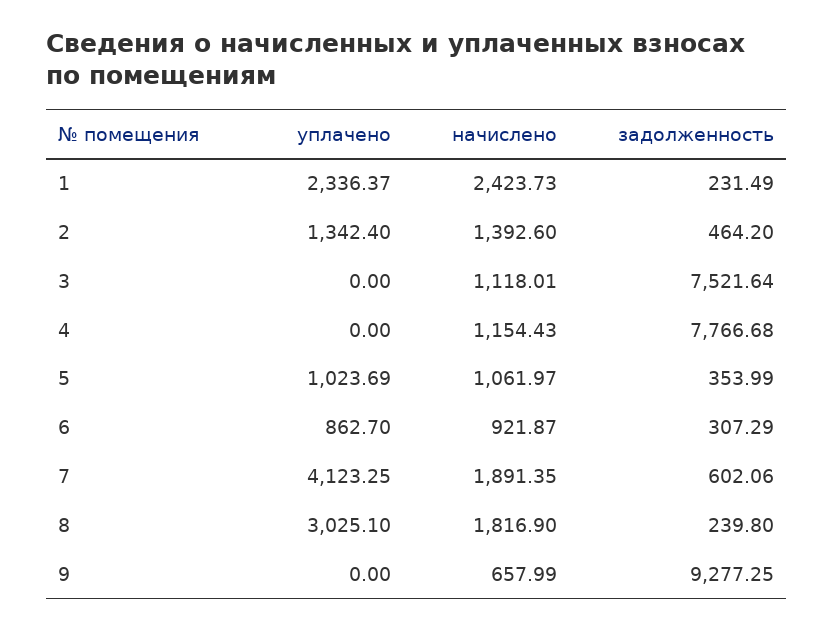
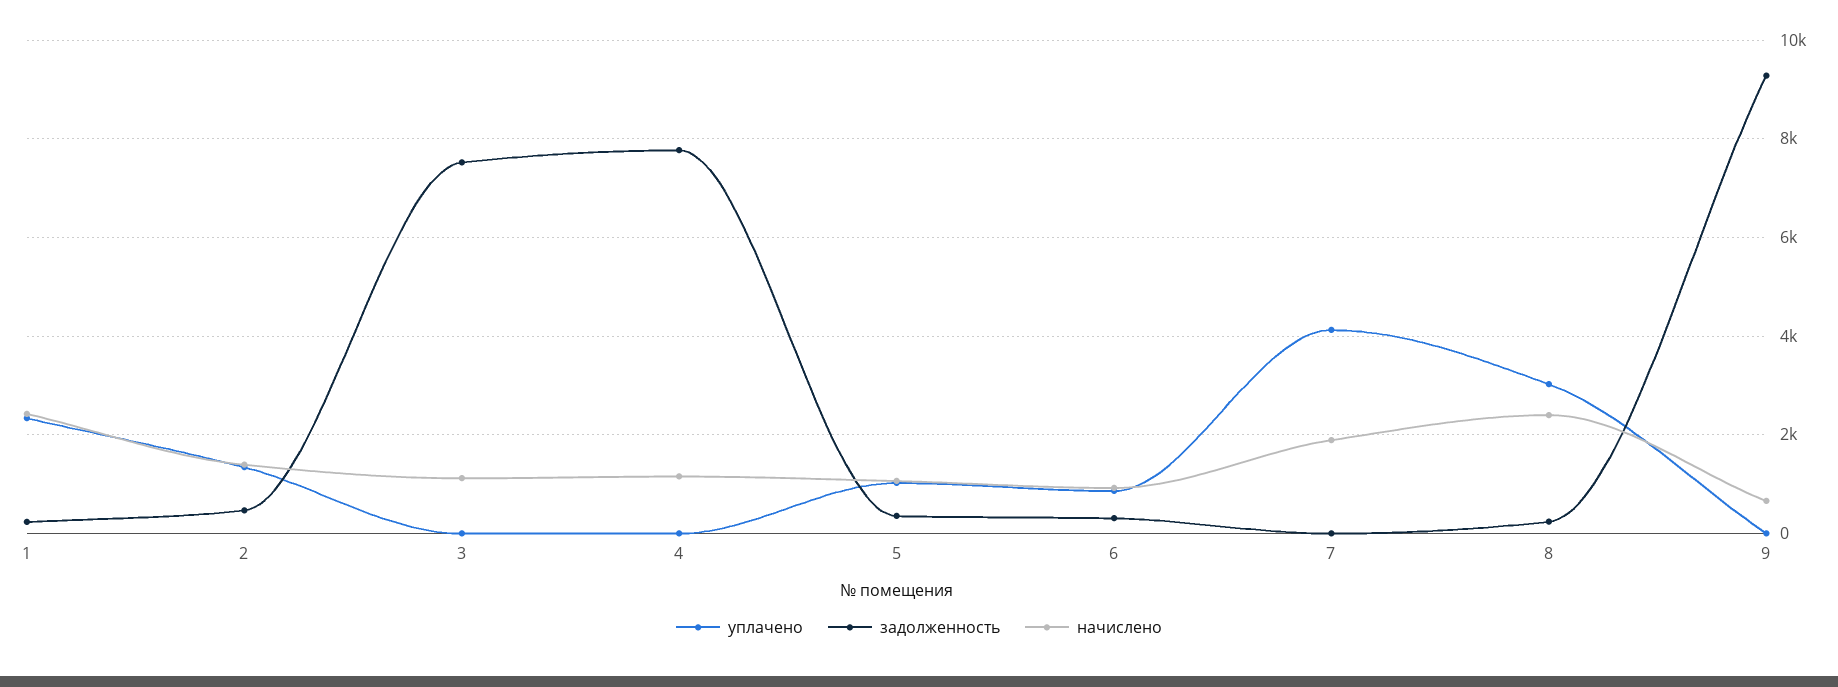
  {
    "уплачено": {
      "1": 2336.37,
      "2": 1342.4,
      "3": 0,
      "4": 0,
      "5": 1023.69,
      "6": 862.7,
      "7": 4123.25,
      "8": 3025.1,
      "9": 0
    },
    "начислено": {
      "1": 2423.73,
      "2": 1392.6,
      "3": 1118.01,
      "4": 1154.43,
      "5": 1061.97,
      "6": 921.87,
      "7": 1891.35,
-     "8": 1816.9,
+     "8": 2400,
      "9": 657.99
    },
    "задолженность": {
      "1": 231.49,
      "2": 464.2,
      "3": 7521.64,
      "4": 7766.68,
      "5": 353.99,
      "6": 307.29,
-     "7": 602.06,
+     "7": 0,
      "8": 239.8,
      "9": 9277.25
    }
  }

